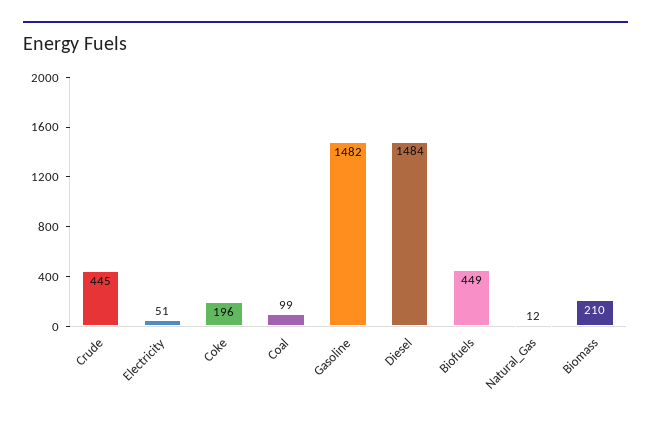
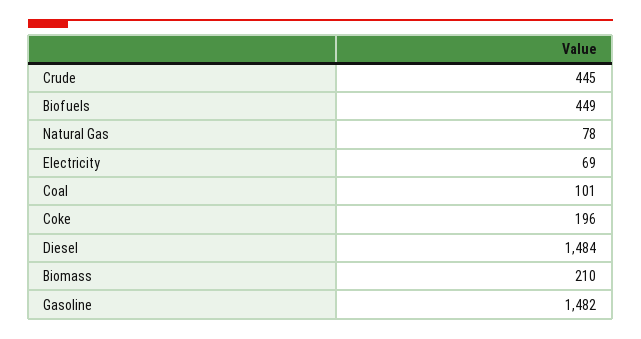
  {
    "Crude": 445,
-   "Electricity": 51,
+   "Electricity": 69,
    "Coke": 196,
-   "Coal": 99,
+   "Coal": 101,
    "Gasoline": 1482,
    "Diesel": 1484,
    "Biofuels": 449,
-   "Natural_Gas": 12,
+   "Natural_Gas": 78,
    "Biomass": 210
  }

